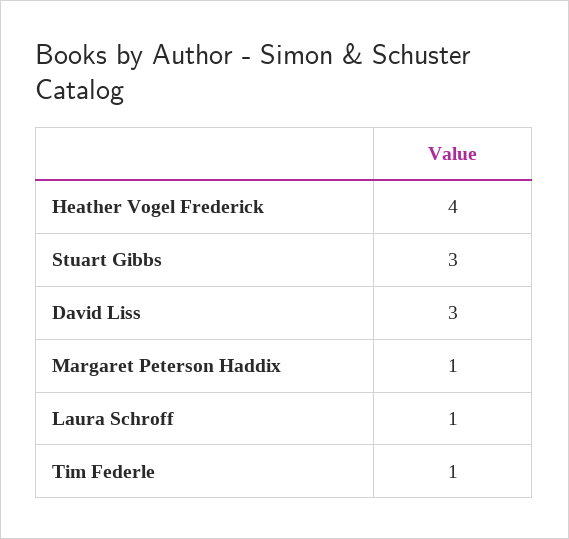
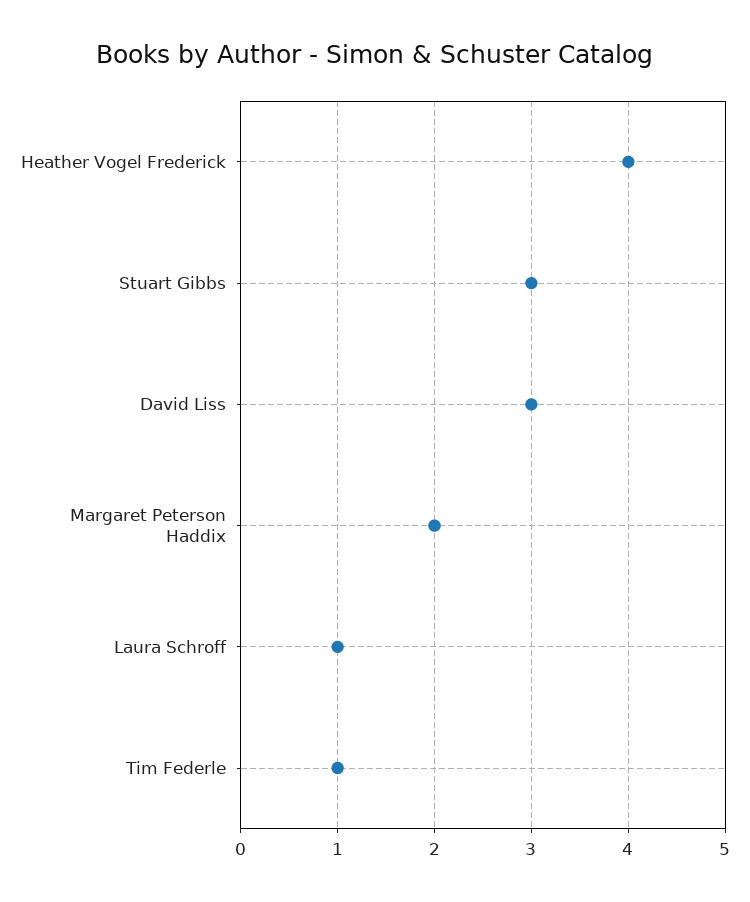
  {
    "Heather Vogel Frederick": 4,
    "Stuart Gibbs": 3,
    "David Liss": 3,
-   "Margaret Peterson Haddix": 1,
+   "Margaret Peterson Haddix": 2,
    "Laura Schroff": 1,
    "Tim Federle": 1
  }

